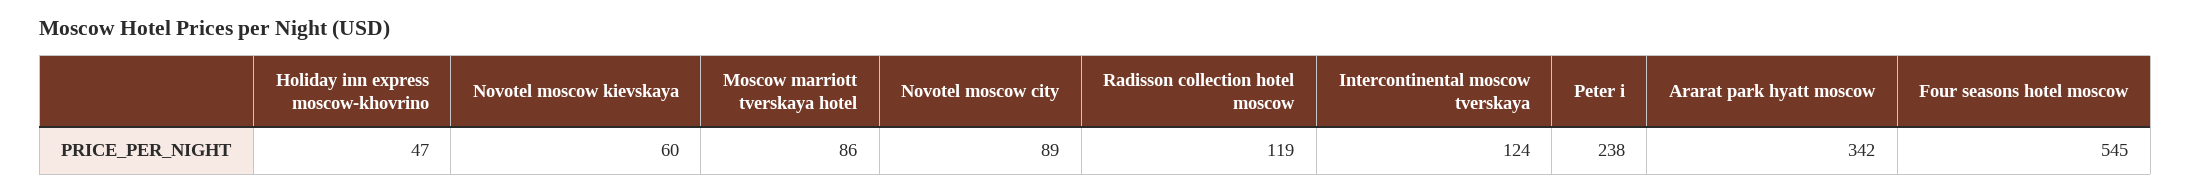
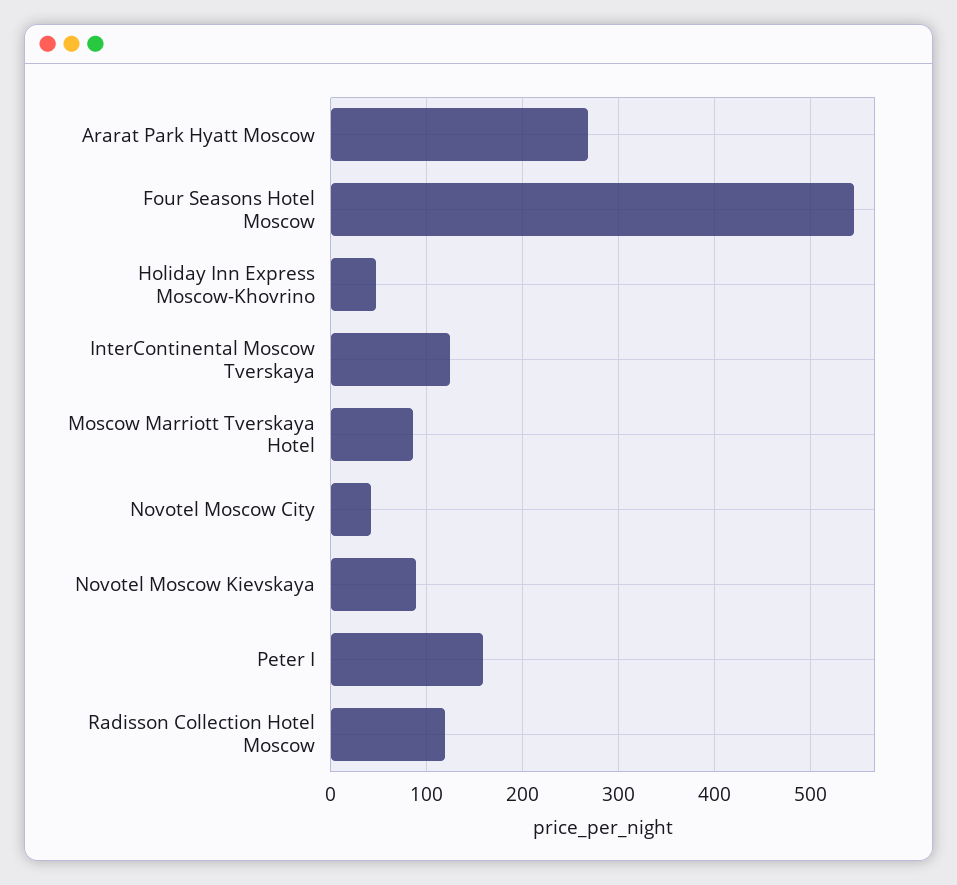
  {
    "Holiday inn express moscow-khovrino": 47,
-   "Novotel moscow kievskaya": 60,
+   "Novotel moscow kievskaya": 90,
    "Moscow marriott tverskaya hotel": 86,
-   "Novotel moscow city": 89,
+   "Novotel moscow city": 40,
    "Radisson collection hotel moscow": 119,
    "Intercontinental moscow tverskaya": 124,
-   "Peter i": 238,
+   "Peter i": 160,
-   "Ararat park hyatt moscow": 342,
+   "Ararat park hyatt moscow": 270,
    "Four seasons hotel moscow": 545
  }

